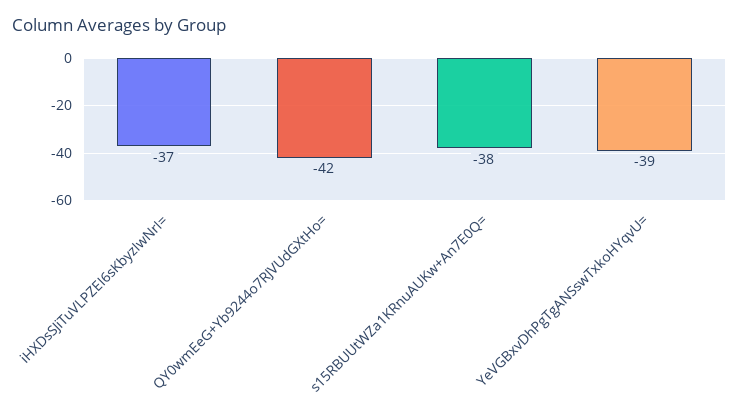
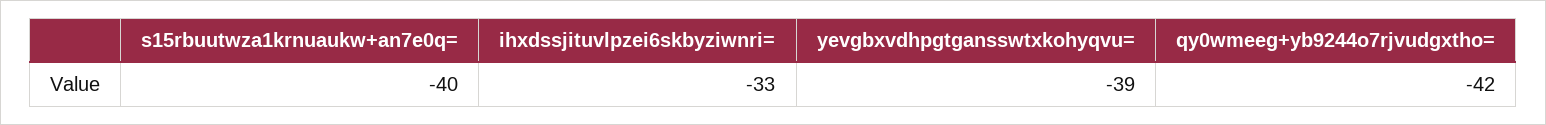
  {
-   "iHXDsSJiTuVLPZEI6sKbyzIwNrI=": -37,
+   "iHXDsSJiTuVLPZEI6sKbyzIwNrI=": -33,
    "QY0wmEeG+Yb9244o7RJVUdGXtHo=": -42,
-   "s15RBUUtWZa1KRnuAUKw+An7E0Q=": -38,
+   "s15RBUUtWZa1KRnuAUKw+An7E0Q=": -40,
    "YeVGBxvDhPgTgANSswTxkoHYqvU=": -39
  }

